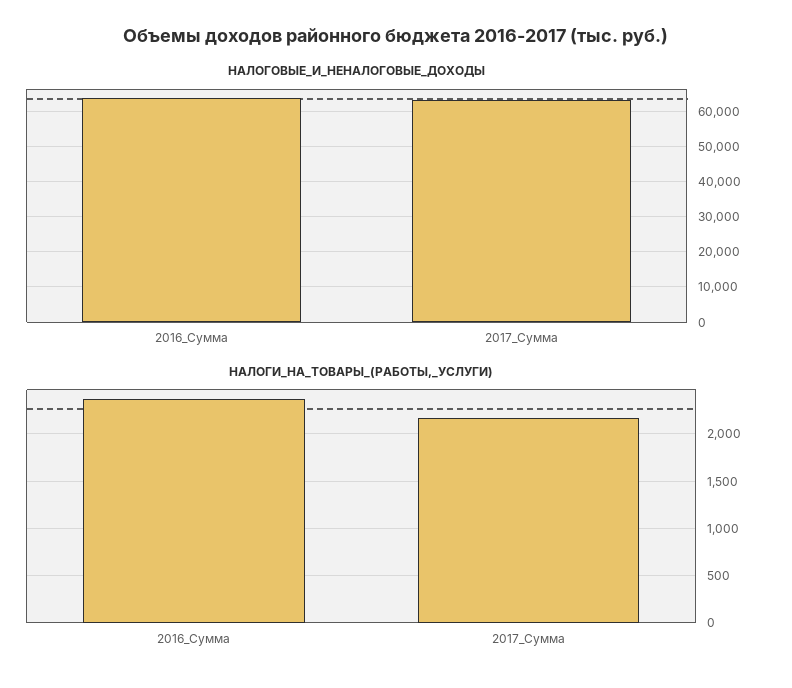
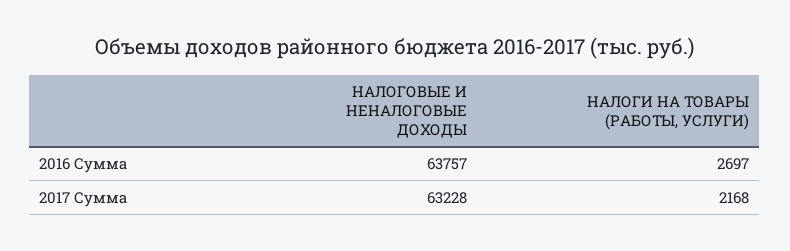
  {
    "НАЛОГОВЫЕ_И_НЕНАЛОГОВЫЕ_ДОХОДЫ": {
      "2016_Сумма": 63757,
      "2017_Сумма": 63228
    },
    "НАЛОГИ_НА_ТОВАРЫ_(РАБОТЫ,_УСЛУГИ)": {
-     "2016_Сумма": 2400,
+     "2016_Сумма": 2697,
      "2017_Сумма": 2168
    }
  }

